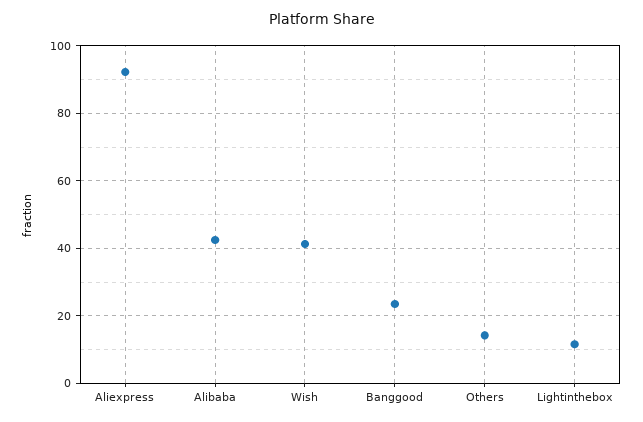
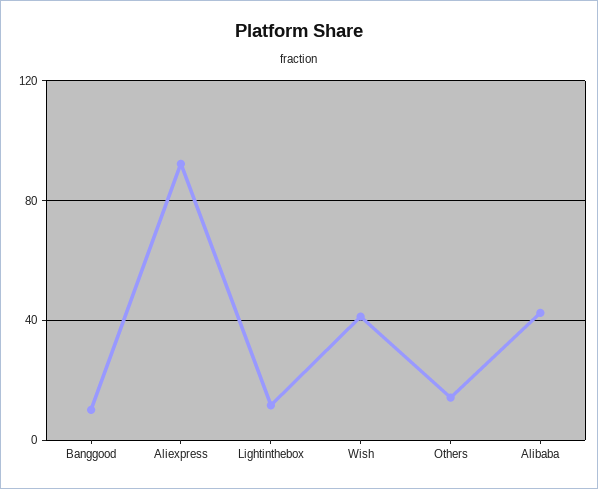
  {
    "Aliexpress": 92,
    "Alibaba": 42,
    "Wish": 42,
-   "Banggood": 24,
+   "Banggood": 10,
    "Others": 14,
    "Lightinthebox": 12
  }

